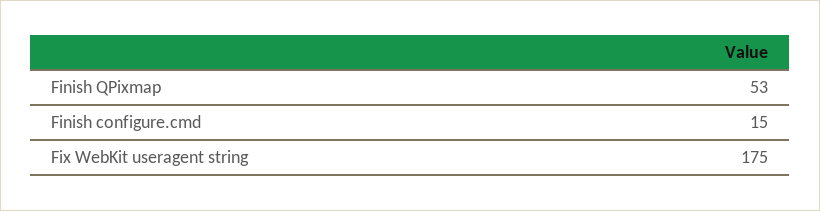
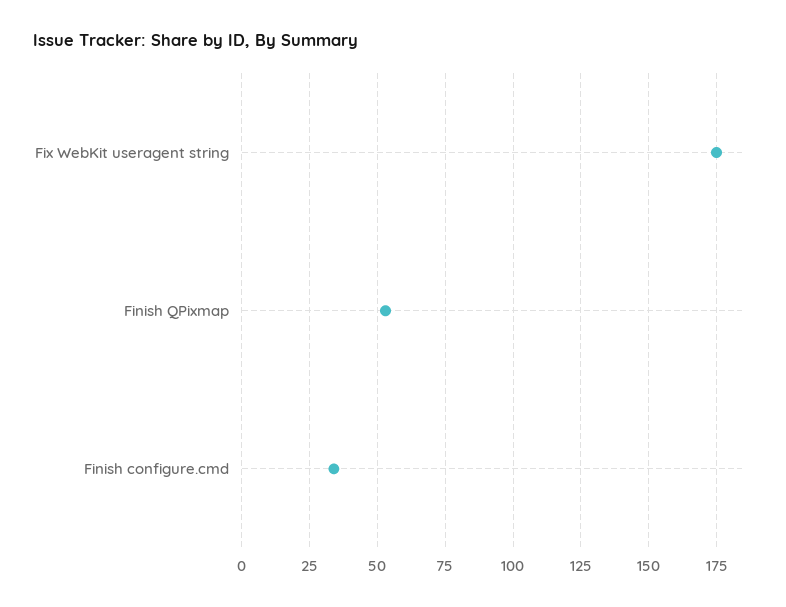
  {
    "Finish QPixmap": 53,
-   "Finish configure.cmd": 15,
+   "Finish configure.cmd": 35,
    "Fix WebKit useragent string": 175
  }

